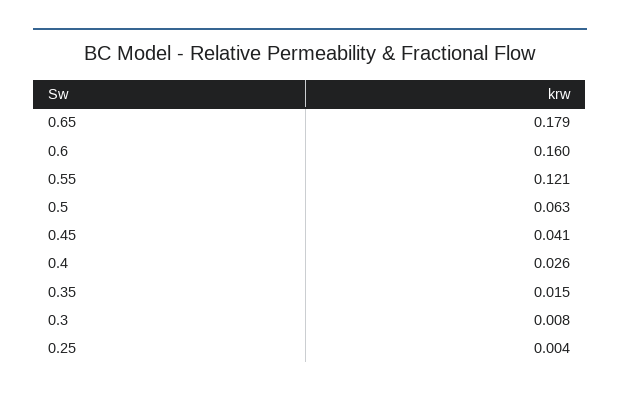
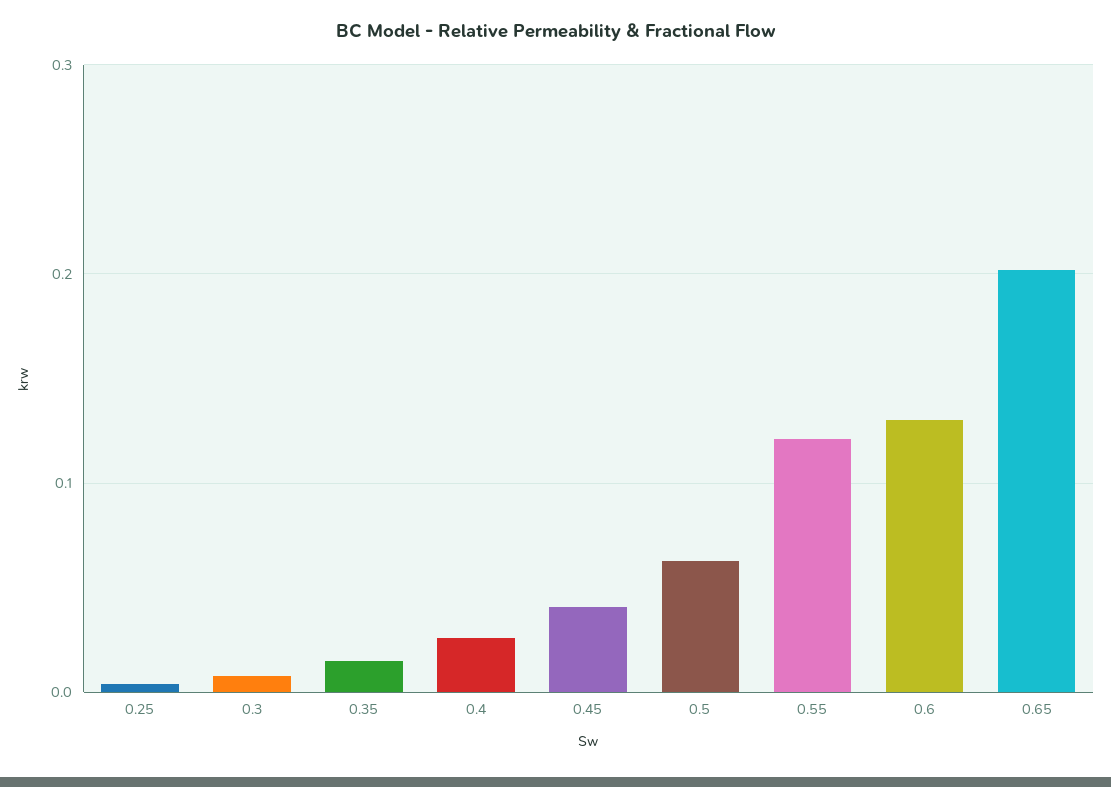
  {
-   "0.65": 0.179,
+   "0.65": 0.2,
-   "0.6": 0.16,
+   "0.6": 0.13,
    "0.55": 0.121,
    "0.5": 0.063,
    "0.45": 0.041,
    "0.4": 0.026,
    "0.35": 0.015,
    "0.3": 0.008,
    "0.25": 0.004
  }

